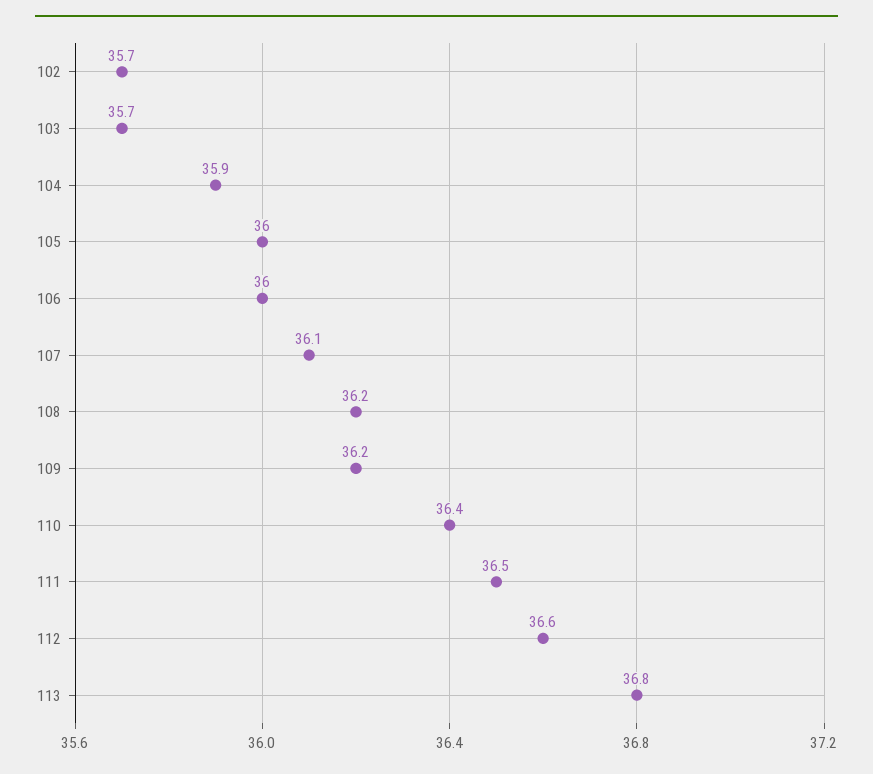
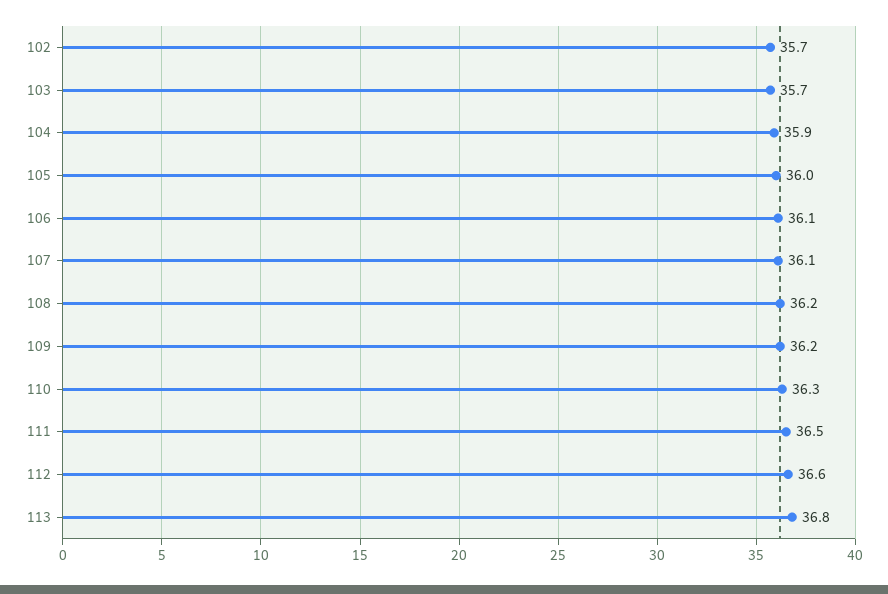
  {
    "102": 35.7,
    "103": 35.7,
    "104": 35.9,
    "105": 36,
-   "106": 36,
+   "106": 36.1,
    "107": 36.1,
    "108": 36.2,
    "109": 36.2,
-   "110": 36.4,
+   "110": 36.3,
    "111": 36.5,
    "112": 36.6,
    "113": 36.8
  }

